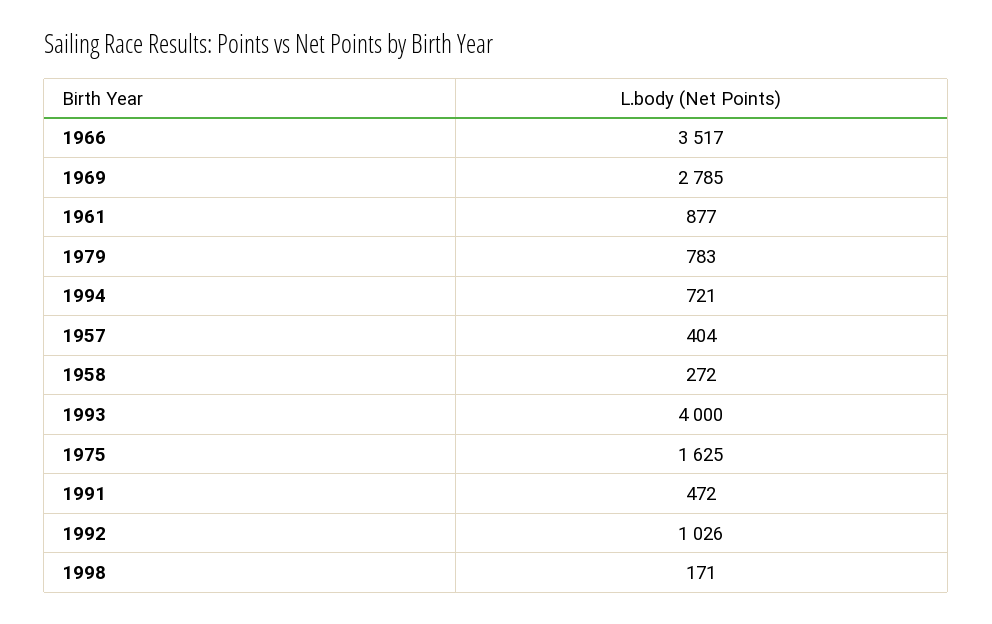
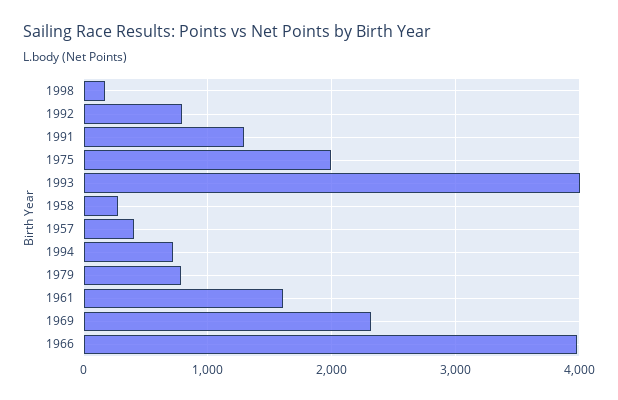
  {
-   "1966": 3517,
+   "1966": 4000,
-   "1969": 2785,
+   "1969": 2300,
-   "1961": 877,
+   "1961": 1600,
    "1979": 783,
    "1994": 721,
    "1957": 404,
    "1958": 272,
    "1993": 4000,
-   "1975": 1625,
+   "1975": 2000,
-   "1991": 472,
+   "1991": 1300,
-   "1992": 1026,
+   "1992": 800,
    "1998": 171
  }

